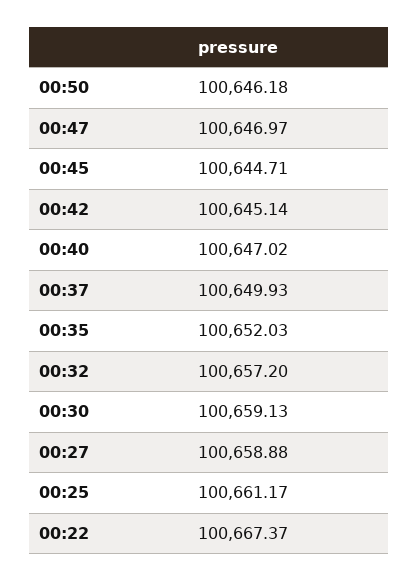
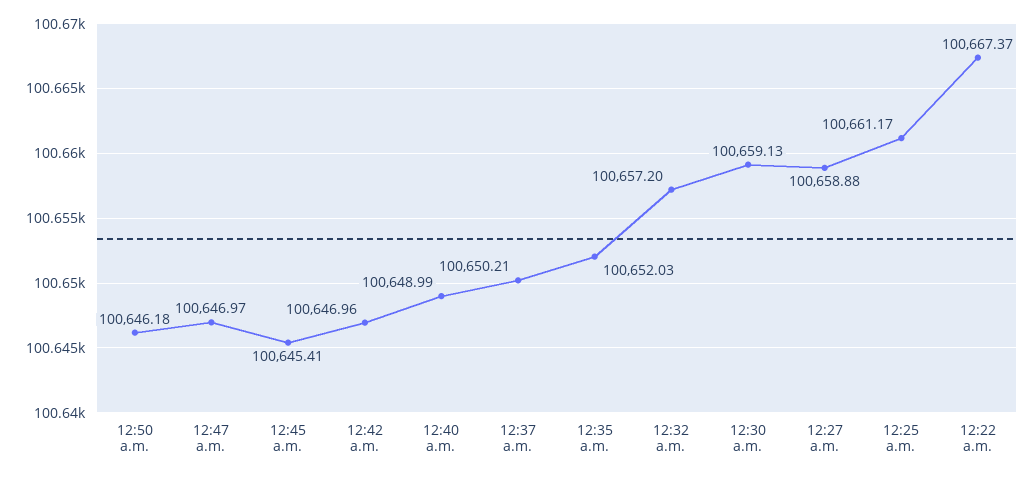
  {
    "00:50": 100646.18,
    "00:47": 100646.97,
-   "00:45": 100644.71,
+   "00:45": 100645.41,
-   "00:42": 100645.14,
+   "00:42": 100646.96,
-   "00:40": 100647.02,
+   "00:40": 100648.99,
-   "00:37": 100649.93,
+   "00:37": 100650.21,
    "00:35": 100652.03,
    "00:32": 100657.2,
    "00:30": 100659.13,
    "00:27": 100658.88,
    "00:25": 100661.17,
    "00:22": 100667.37
  }

